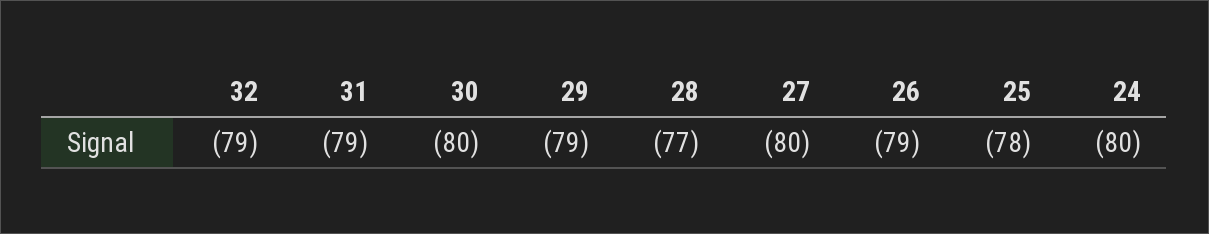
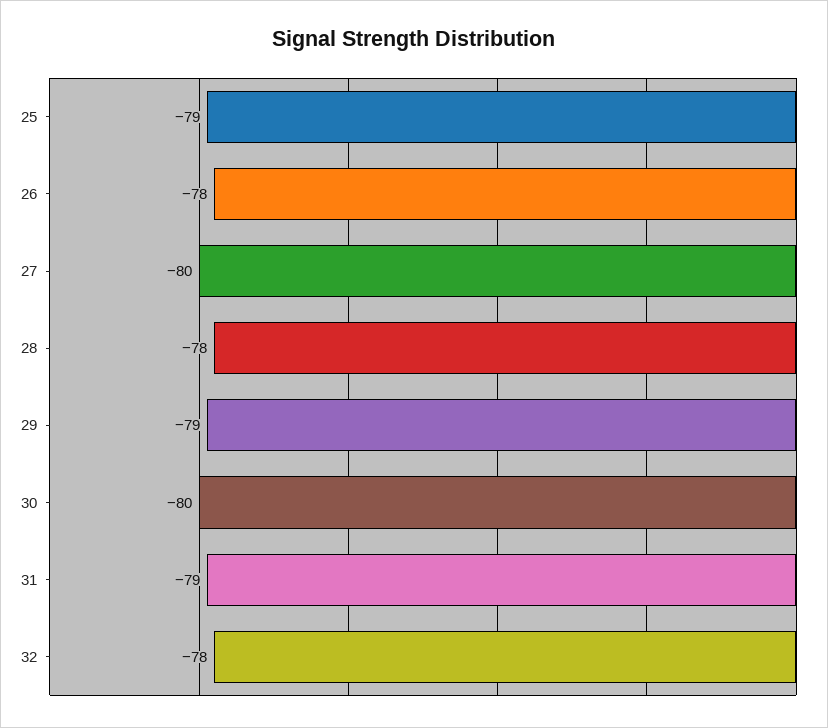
  {
-   "32": -79,
+   "32": -78,
    "31": -79,
    "30": -80,
    "29": -79,
-   "28": -77,
+   "28": -78,
    "27": -80,
-   "26": -79,
+   "26": -78,
-   "25": -78,
+   "25": -79
-   "24": -80
  }

